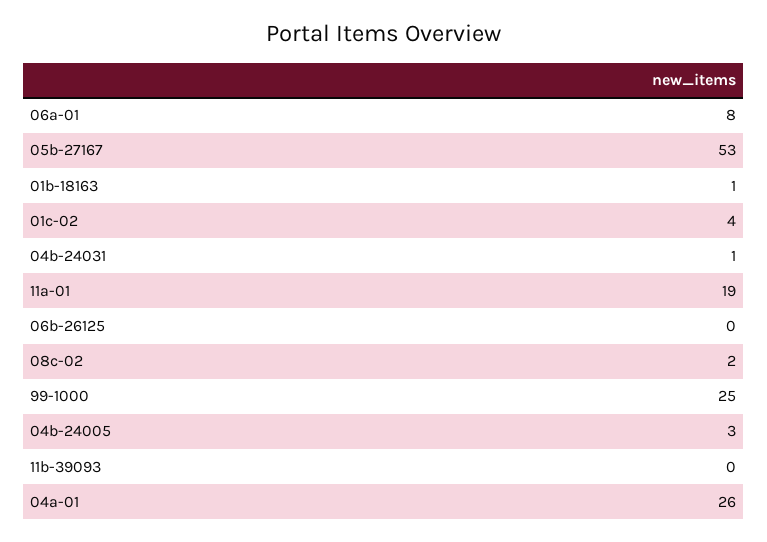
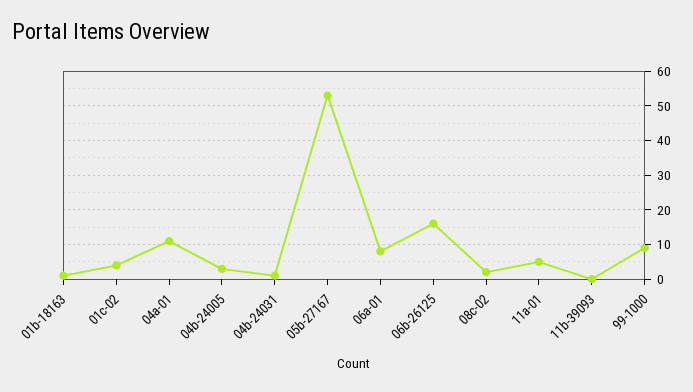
  {
    "06a-01": 8,
    "05b-27167": 53,
    "01b-18163": 1,
    "01c-02": 4,
    "04b-24031": 1,
-   "11a-01": 19,
+   "11a-01": 5,
-   "06b-26125": 0,
+   "06b-26125": 15,
    "08c-02": 2,
-   "99-1000": 25,
+   "99-1000": 10,
    "04b-24005": 3,
    "11b-39093": 0,
-   "04a-01": 26
+   "04a-01": 10
  }

